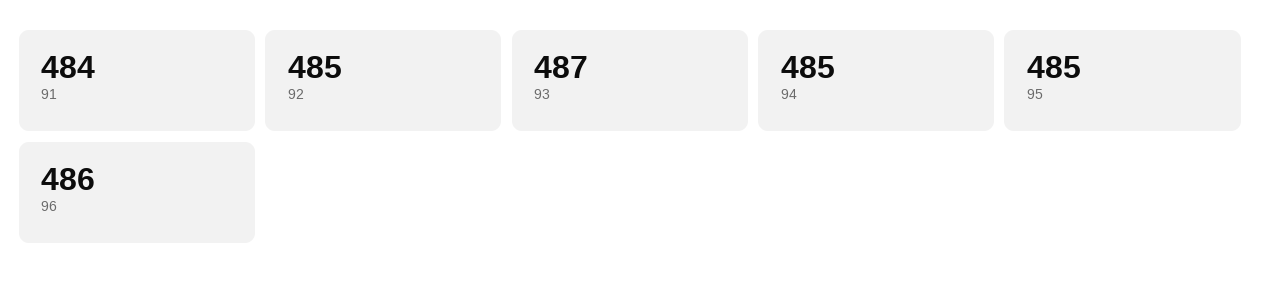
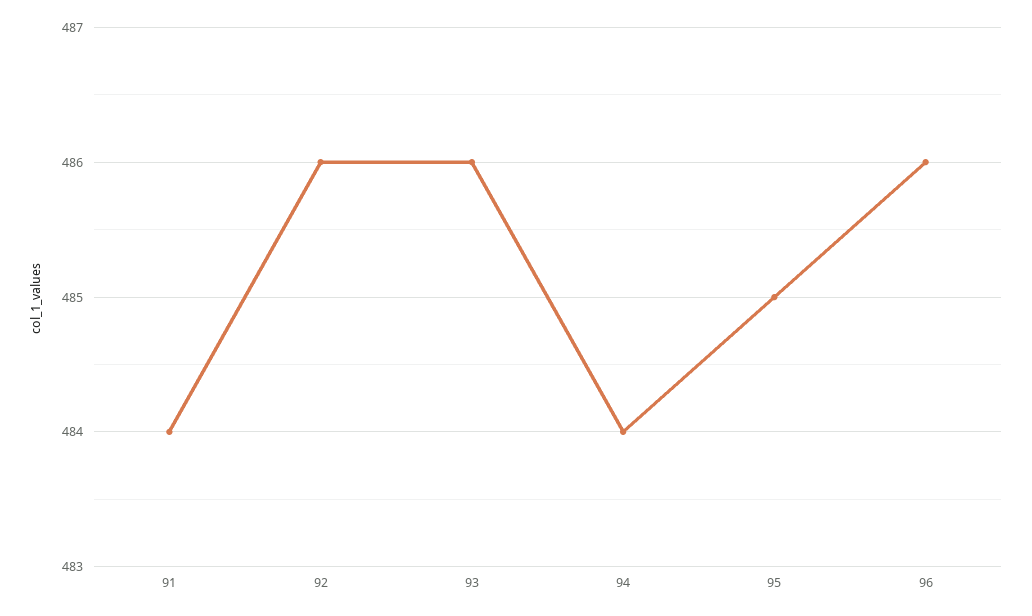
  {
    "91": 484,
-   "92": 485,
+   "92": 486,
-   "93": 487,
+   "93": 486,
-   "94": 485,
+   "94": 484,
    "95": 485,
    "96": 486
  }

